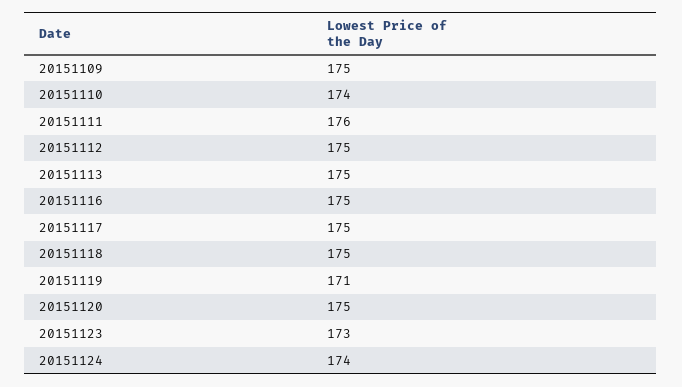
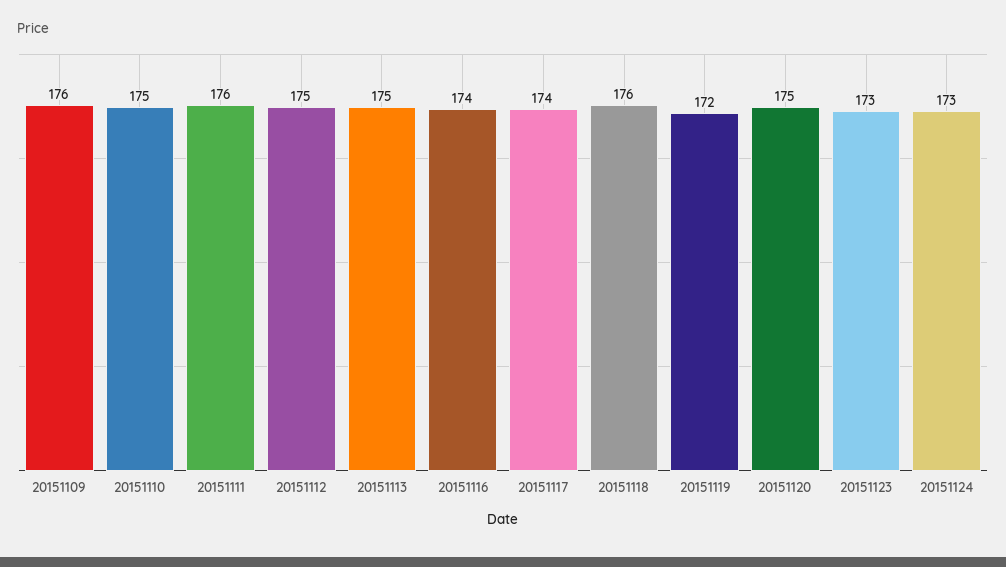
  {
-   "20151109": 175,
+   "20151109": 176,
-   "20151110": 174,
+   "20151110": 175,
    "20151111": 176,
    "20151112": 175,
    "20151113": 175,
-   "20151116": 175,
+   "20151116": 174,
-   "20151117": 175,
+   "20151117": 174,
-   "20151118": 175,
+   "20151118": 176,
-   "20151119": 171,
+   "20151119": 172,
    "20151120": 175,
    "20151123": 173,
-   "20151124": 174
+   "20151124": 173
  }

